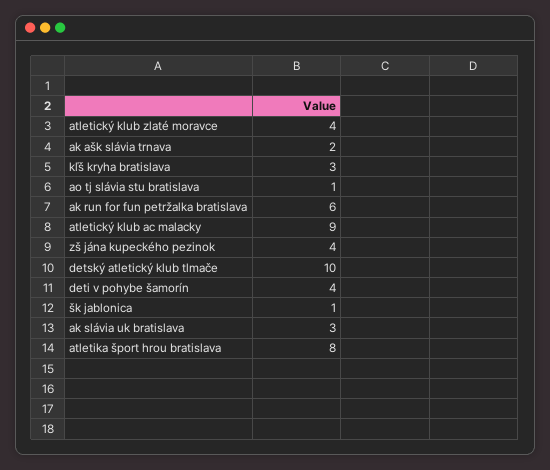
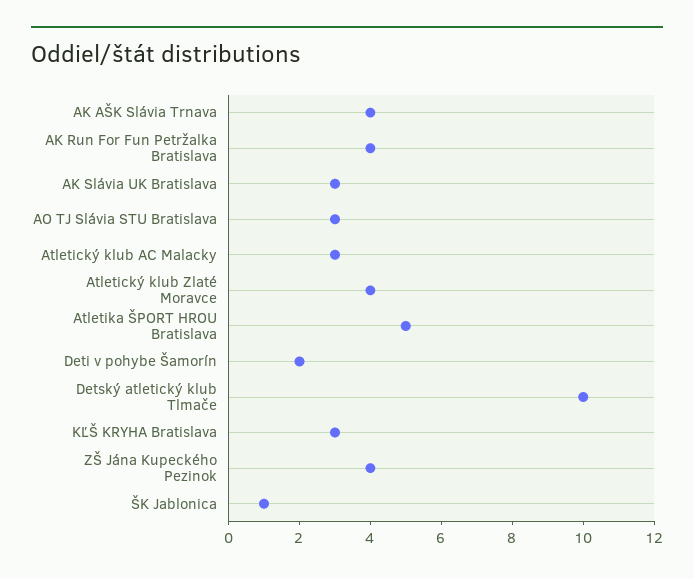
  {
    "atletický klub zlaté moravce": 4,
-   "ak ašk slávia trnava": 2,
+   "ak ašk slávia trnava": 4,
    "kľš kryha bratislava": 3,
-   "ao tj slávia stu bratislava": 1,
+   "ao tj slávia stu bratislava": 3,
-   "ak run for fun petržalka bratislava": 6,
+   "ak run for fun petržalka bratislava": 4,
-   "atletický klub ac malacky": 9,
+   "atletický klub ac malacky": 3,
    "zš jána kupeckého pezinok": 4,
    "detský atletický klub tlmače": 10,
-   "deti v pohybe šamorín": 4,
+   "deti v pohybe šamorín": 2,
    "šk jablonica": 1,
    "ak slávia uk bratislava": 3,
-   "atletika šport hrou bratislava": 8
+   "atletika šport hrou bratislava": 5
  }

